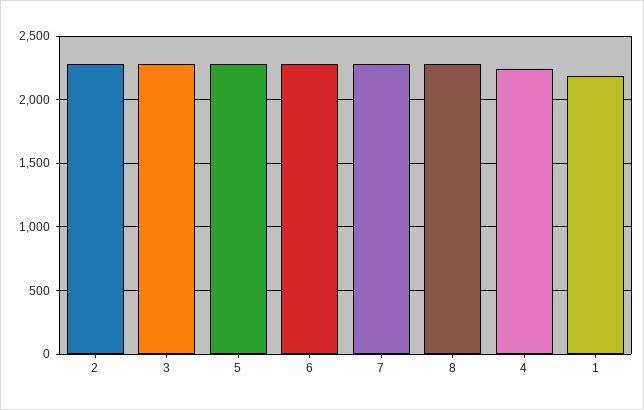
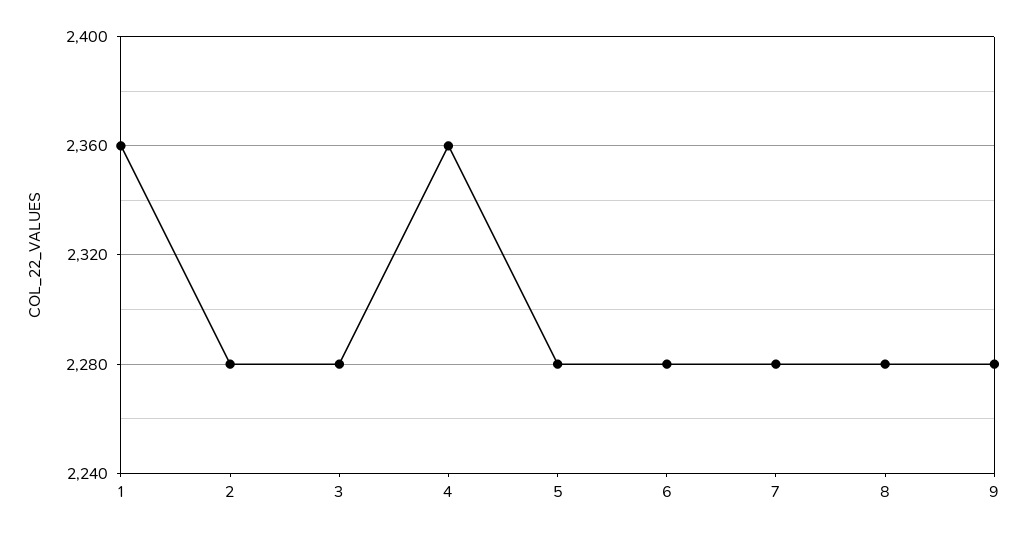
  {
    "2": 2280,
    "3": 2280,
    "5": 2280,
    "6": 2280,
    "7": 2280,
    "8": 2280,
-   "4": 2250,
+   "4": 2360,
-   "1": 2200
+   "1": 2360,
+   "9": 2280
  }

